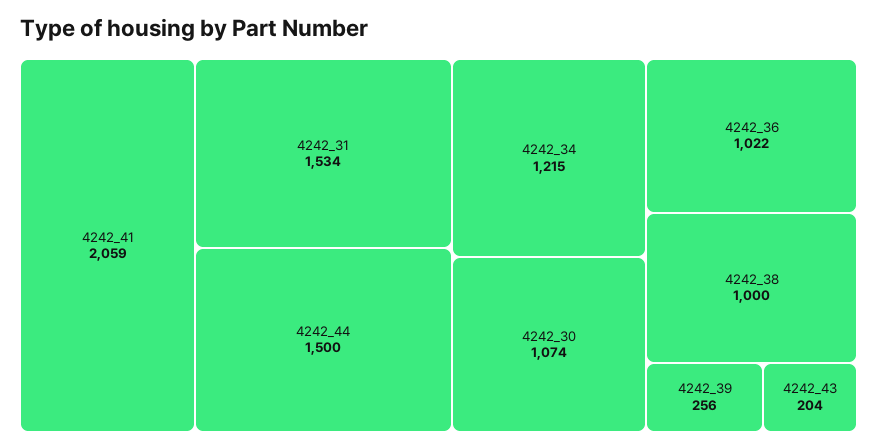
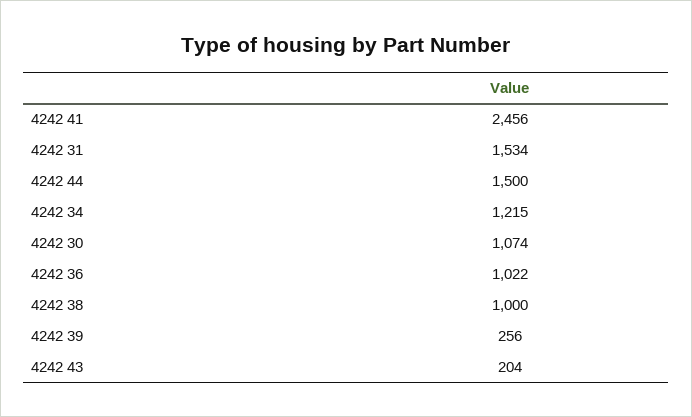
  {
-   "4242_41": 2059,
+   "4242_41": 2456,
    "4242_31": 1534,
    "4242_44": 1500,
    "4242_34": 1215,
    "4242_30": 1074,
    "4242_36": 1022,
    "4242_38": 1000,
    "4242_39": 256,
    "4242_43": 204
  }

